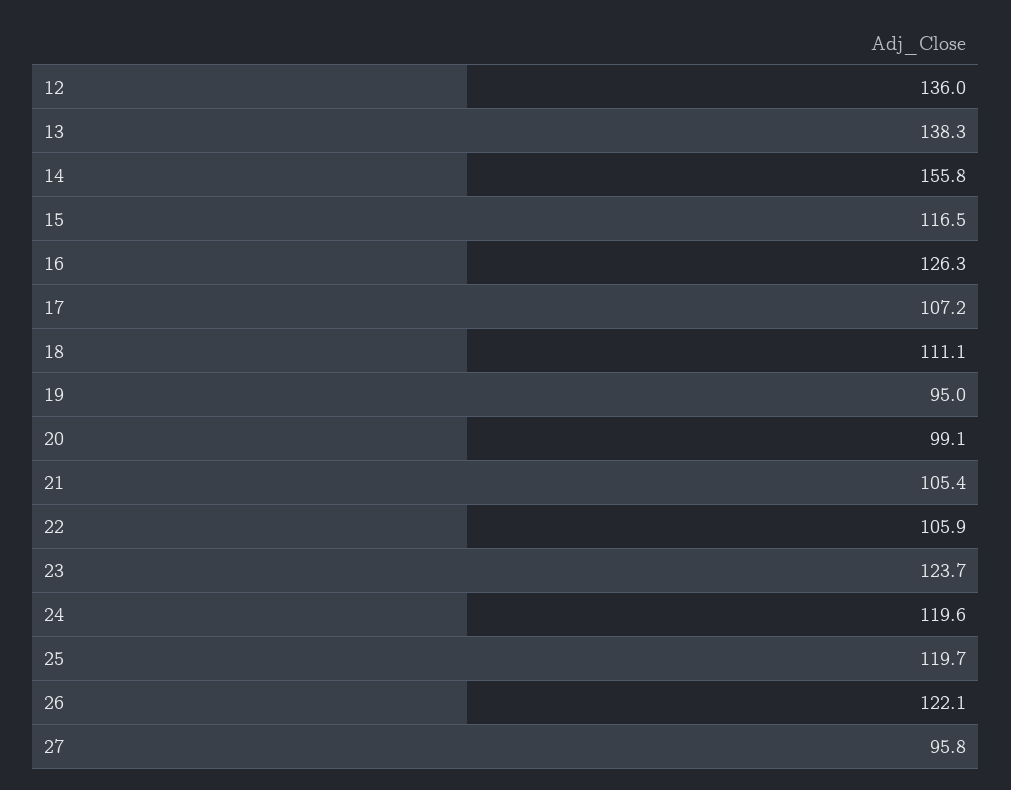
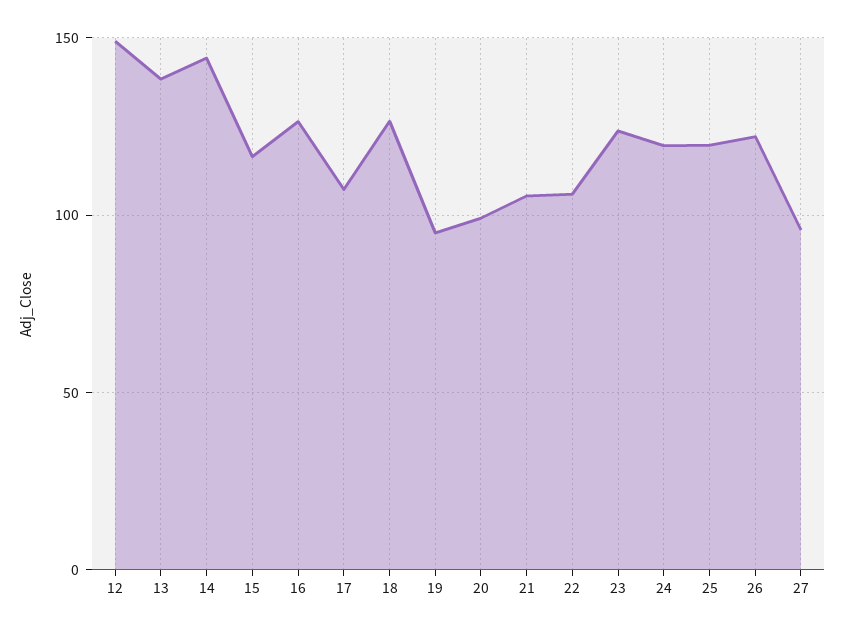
  {
-   "12": 136,
+   "12": 150,
    "13": 138.3,
-   "14": 155.8,
+   "14": 145,
    "15": 116.5,
    "16": 126.3,
    "17": 107.2,
-   "18": 111.1,
+   "18": 125,
    "19": 95,
    "20": 99.1,
    "21": 105.4,
    "22": 105.9,
    "23": 123.7,
    "24": 119.6,
    "25": 119.7,
    "26": 122.1,
    "27": 95.8
  }

